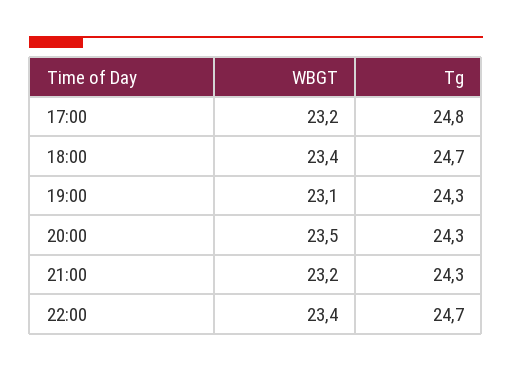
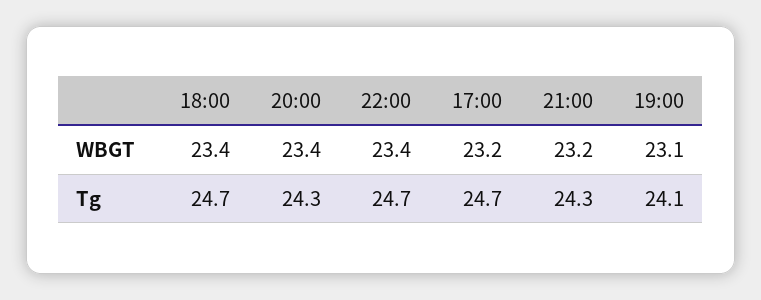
  {
    "WBGT": {
      "17:00": 23.2,
      "18:00": 23.4,
      "19:00": 23.1,
-     "20:00": 23.5,
+     "20:00": 23.4,
      "21:00": 23.2,
      "22:00": 23.4
    },
    "Tg": {
-     "17:00": 24.8,
+     "17:00": 24.7,
      "18:00": 24.7,
-     "19:00": 24.3,
+     "19:00": 24.1,
      "20:00": 24.3,
      "21:00": 24.3,
      "22:00": 24.7
    }
  }

